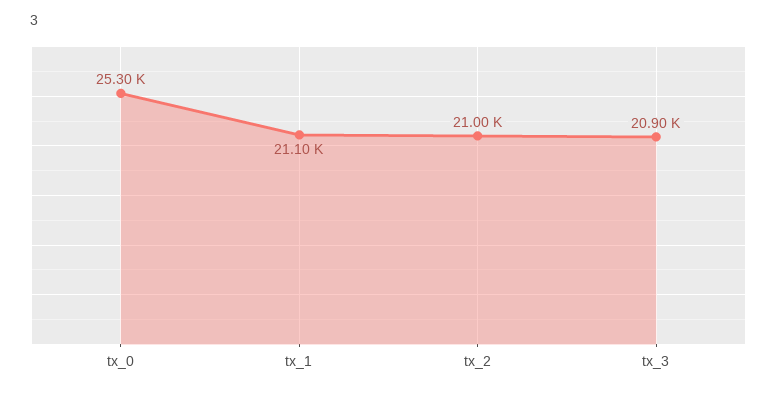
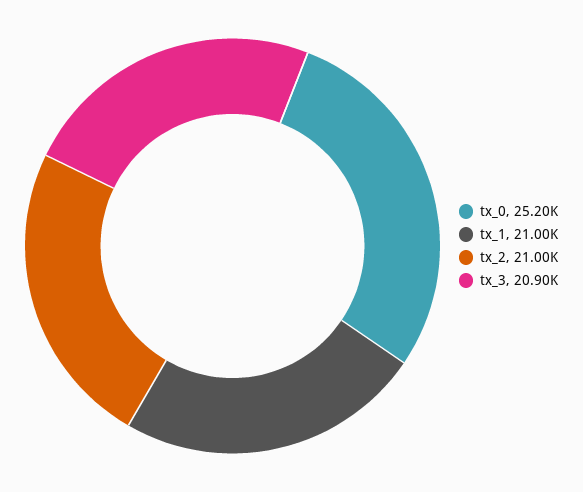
  {
-   "tx_0": 25300,
+   "tx_0": 25200,
-   "tx_1": 21100,
+   "tx_1": 21000,
    "tx_2": 21000,
    "tx_3": 20900
  }

